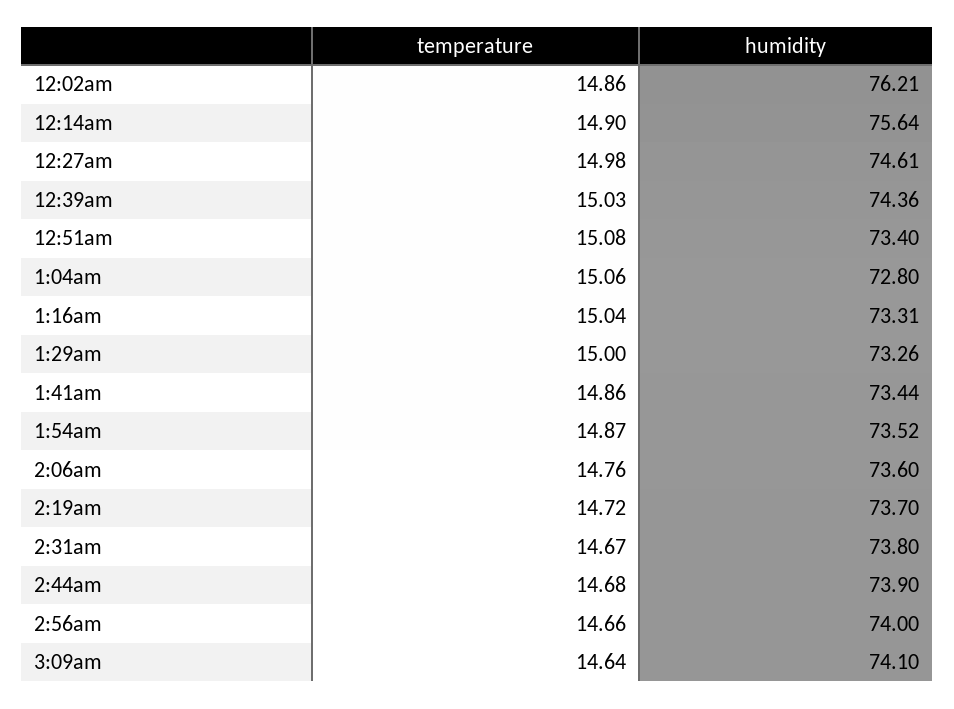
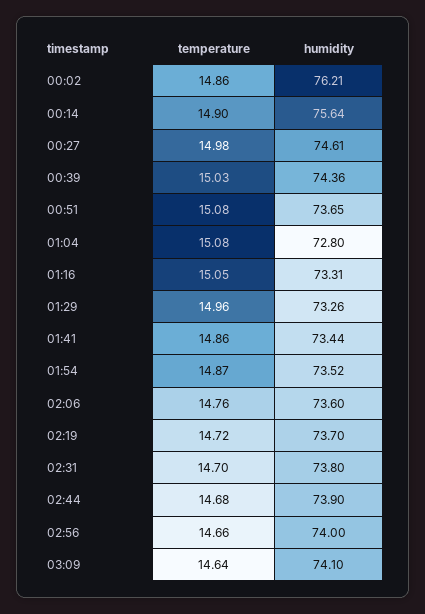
  {
    "temperature": {
      "12:02am": 14.86,
      "12:14am": 14.9,
      "12:27am": 14.98,
      "12:39am": 15.03,
      "12:51am": 15.08,
-     "1:04am": 15.06,
+     "1:04am": 15.08,
-     "1:16am": 15.04,
+     "1:16am": 15.05,
-     "1:29am": 15,
+     "1:29am": 14.96,
      "1:41am": 14.86,
      "1:54am": 14.87,
      "2:06am": 14.76,
      "2:19am": 14.72,
-     "2:31am": 14.67,
+     "2:31am": 14.7,
      "2:44am": 14.68,
      "2:56am": 14.66,
      "3:09am": 14.64
    },
    "humidity": {
      "12:02am": 76.21,
      "12:14am": 75.64,
      "12:27am": 74.61,
      "12:39am": 74.36,
-     "12:51am": 73.4,
+     "12:51am": 73.65,
      "1:04am": 72.8,
      "1:16am": 73.31,
      "1:29am": 73.26,
      "1:41am": 73.44,
      "1:54am": 73.52,
      "2:06am": 73.6,
      "2:19am": 73.7,
      "2:31am": 73.8,
      "2:44am": 73.9,
      "2:56am": 74,
      "3:09am": 74.1
    }
  }

